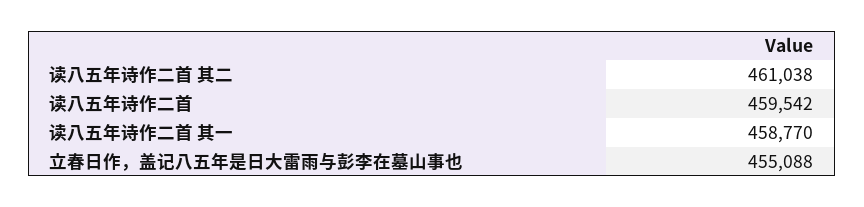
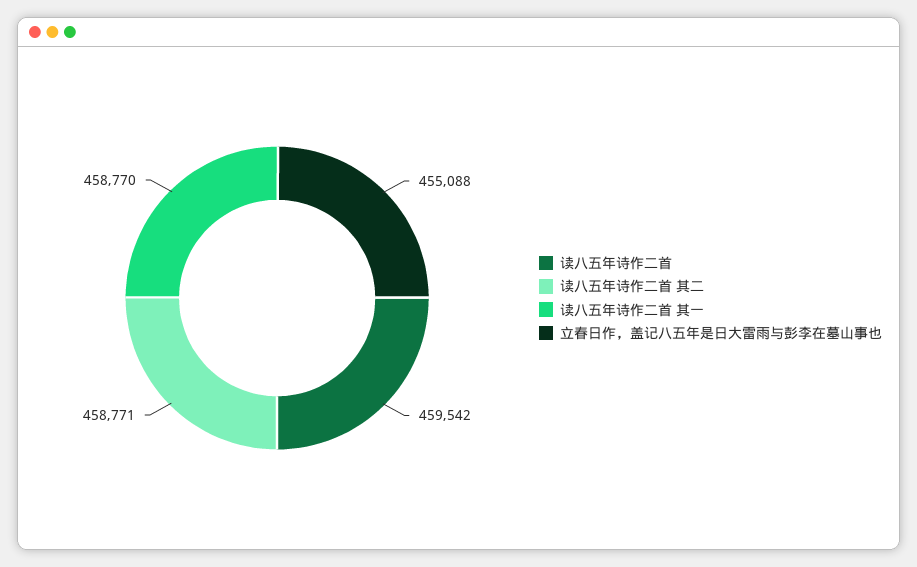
  {
-   "读八五年诗作二首 其二": 461038,
+   "读八五年诗作二首 其二": 458771,
    "读八五年诗作二首": 459542,
    "读八五年诗作二首 其一": 458770,
    "立春日作，盖记八五年是日大雷雨与彭李在墓山事也": 455088
  }

